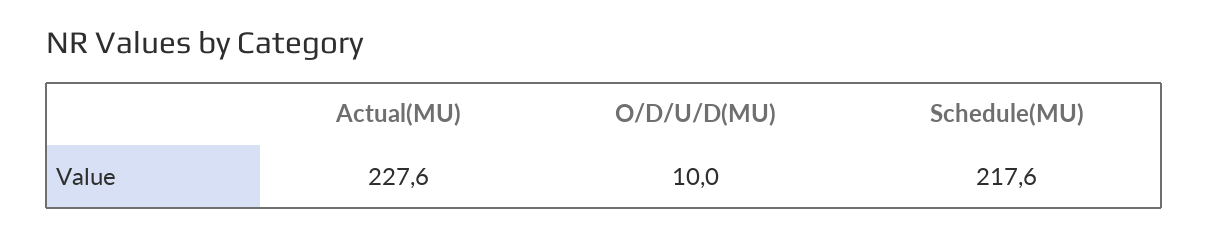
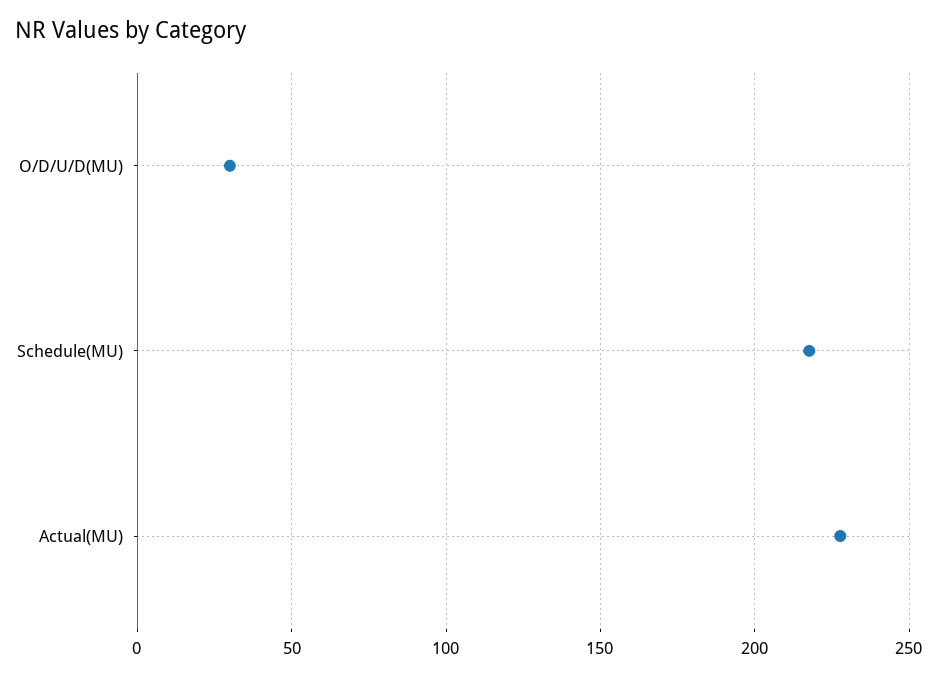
  {
    "Actual(MU)": 227.6,
-   "O/D/U/D(MU)": 10,
+   "O/D/U/D(MU)": 30,
    "Schedule(MU)": 217.6
  }

